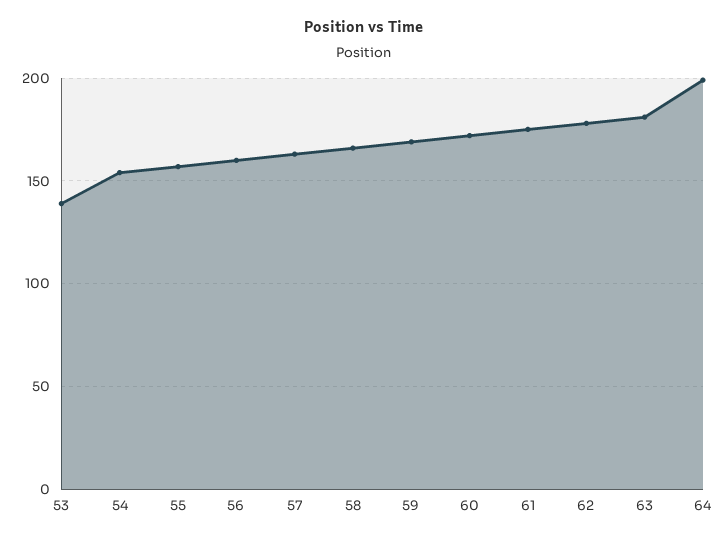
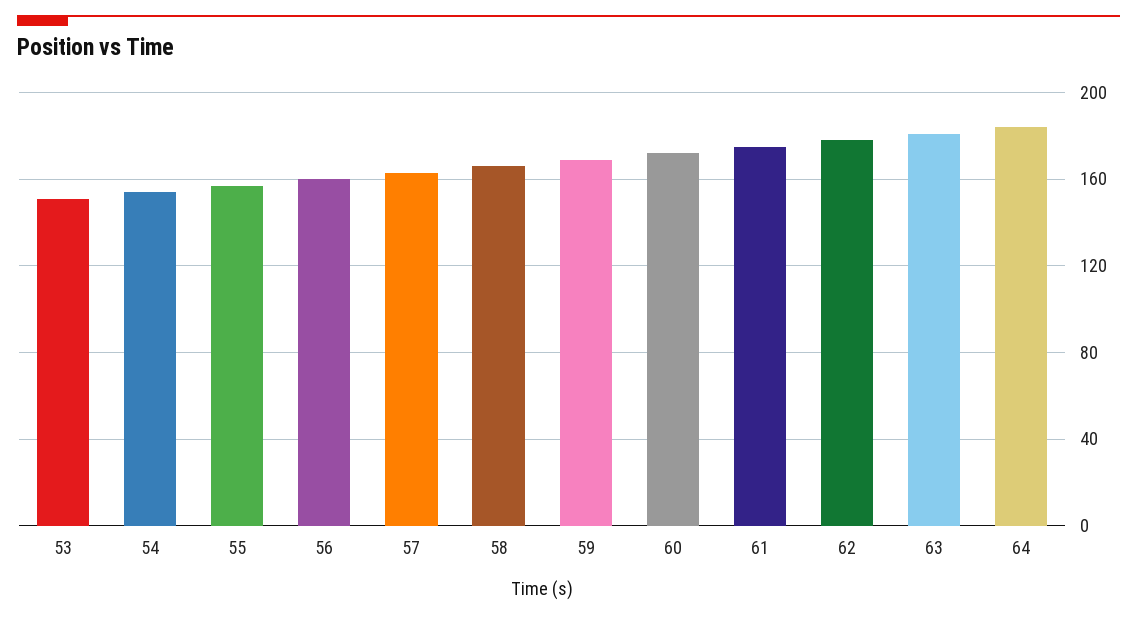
  {
-   "53": 140,
+   "53": 150,
    "54": 155,
    "55": 155,
    "56": 160,
    "57": 165,
    "58": 165,
    "59": 170,
    "60": 170,
    "61": 175,
    "62": 180,
    "63": 180,
-   "64": 200
+   "64": 185
  }

